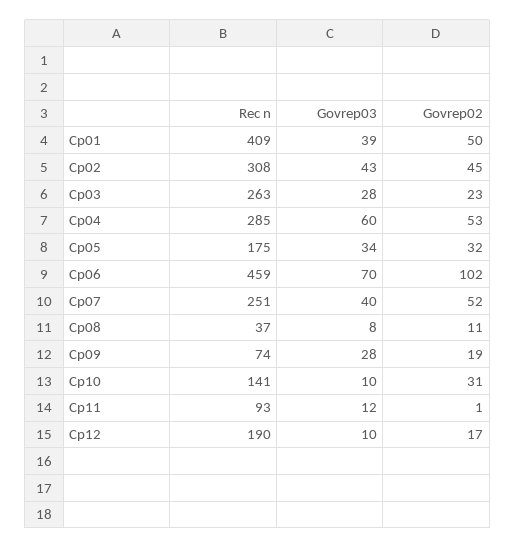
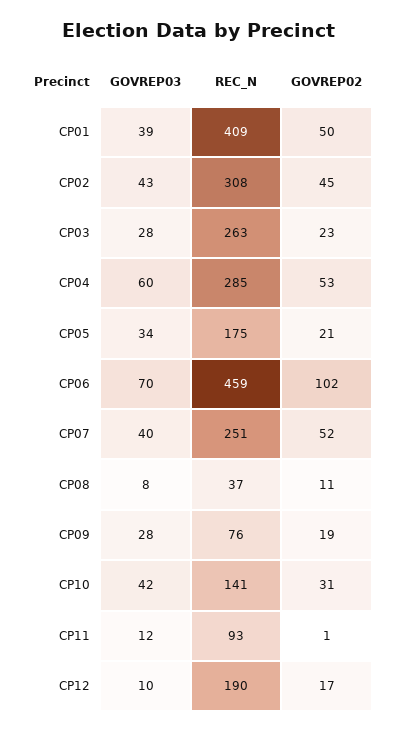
  {
    "Rec n": {
      "Cp01": 409,
      "Cp02": 308,
      "Cp03": 263,
      "Cp04": 285,
      "Cp05": 175,
      "Cp06": 459,
      "Cp07": 251,
      "Cp08": 37,
-     "Cp09": 74,
+     "Cp09": 76,
      "Cp10": 141,
      "Cp11": 93,
      "Cp12": 190
    },
    "Govrep03": {
      "Cp01": 39,
      "Cp02": 43,
      "Cp03": 28,
      "Cp04": 60,
      "Cp05": 34,
      "Cp06": 70,
      "Cp07": 40,
      "Cp08": 8,
      "Cp09": 28,
-     "Cp10": 10,
+     "Cp10": 42,
      "Cp11": 12,
      "Cp12": 10
    },
    "Govrep02": {
      "Cp01": 50,
      "Cp02": 45,
      "Cp03": 23,
      "Cp04": 53,
-     "Cp05": 32,
+     "Cp05": 21,
      "Cp06": 102,
      "Cp07": 52,
      "Cp08": 11,
      "Cp09": 19,
      "Cp10": 31,
      "Cp11": 1,
      "Cp12": 17
    }
  }

